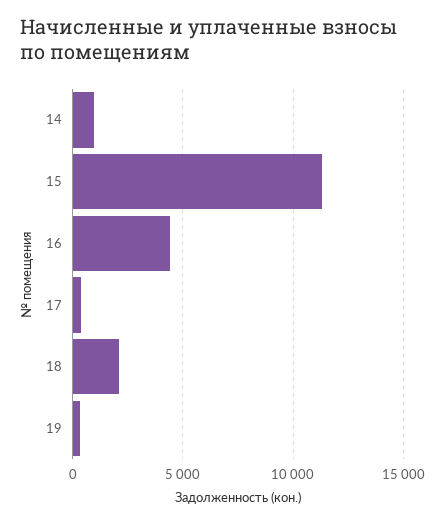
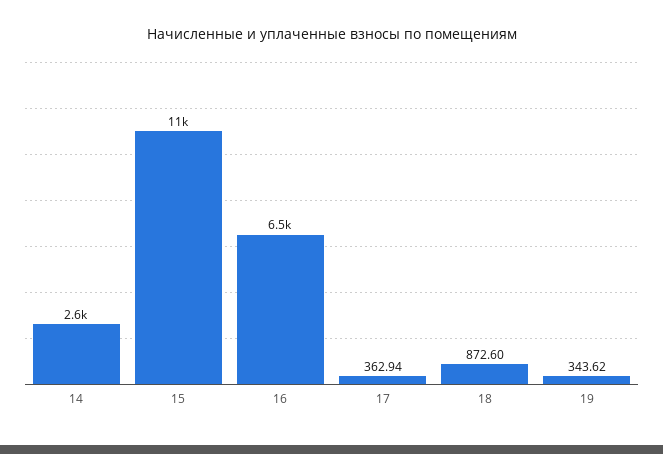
  {
-   "14": 1000,
+   "14": 2600,
    "15": 11000,
-   "16": 4500,
+   "16": 6500,
    "17": 362.94,
-   "18": 2000,
+   "18": 872.6,
    "19": 343.62
  }

